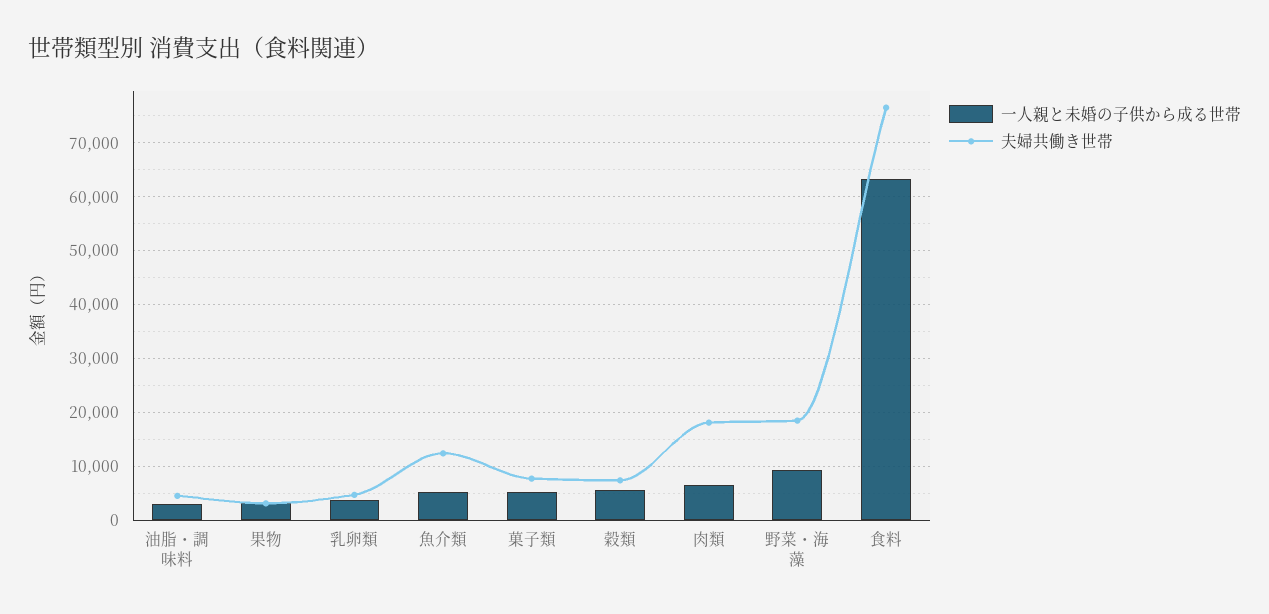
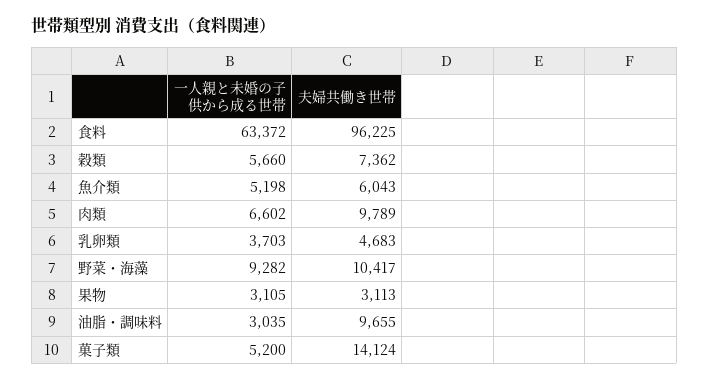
  {
    "一人親と未婚の子供から成る世帯": {
      "油脂・調味料": 3035,
      "果物": 3105,
      "乳卵類": 3703,
      "魚介類": 5198,
      "菓子類": 5200,
      "穀類": 5660,
      "肉類": 6602,
      "野菜・海藻": 9282,
      "食料": 63372
    },
    "夫婦共働き世帯": {
-     "油脂・調味料": 4000,
+     "油脂・調味料": 9655,
      "果物": 3113,
      "乳卵類": 4683,
-     "魚介類": 12000,
+     "魚介類": 6043,
-     "菓子類": 8000,
+     "菓子類": 14124,
      "穀類": 7362,
-     "肉類": 18000,
+     "肉類": 9789,
-     "野菜・海藻": 18000,
+     "野菜・海藻": 10417,
-     "食料": 76000
+     "食料": 96225
    }
  }

